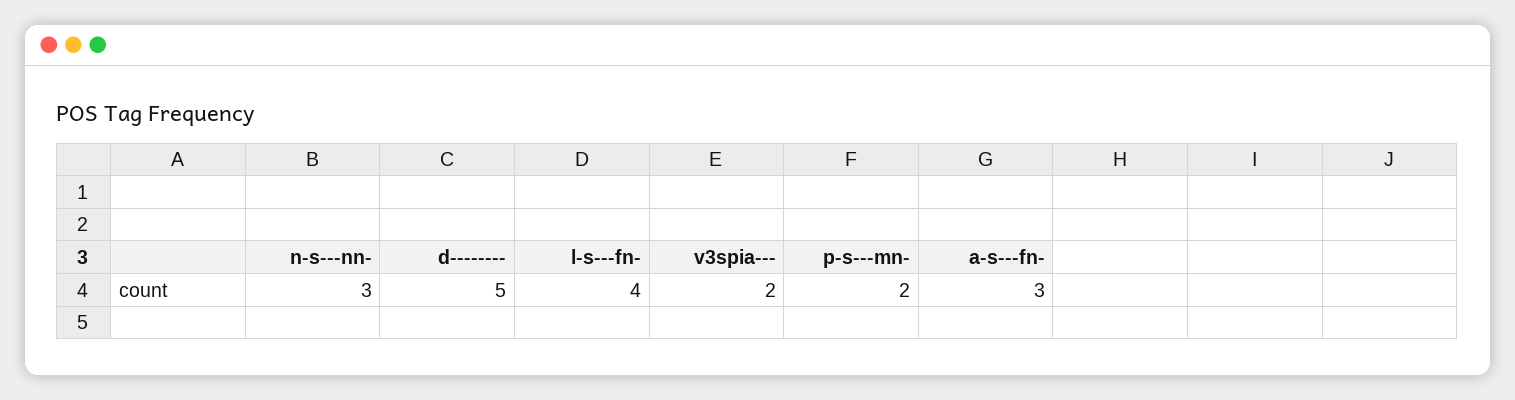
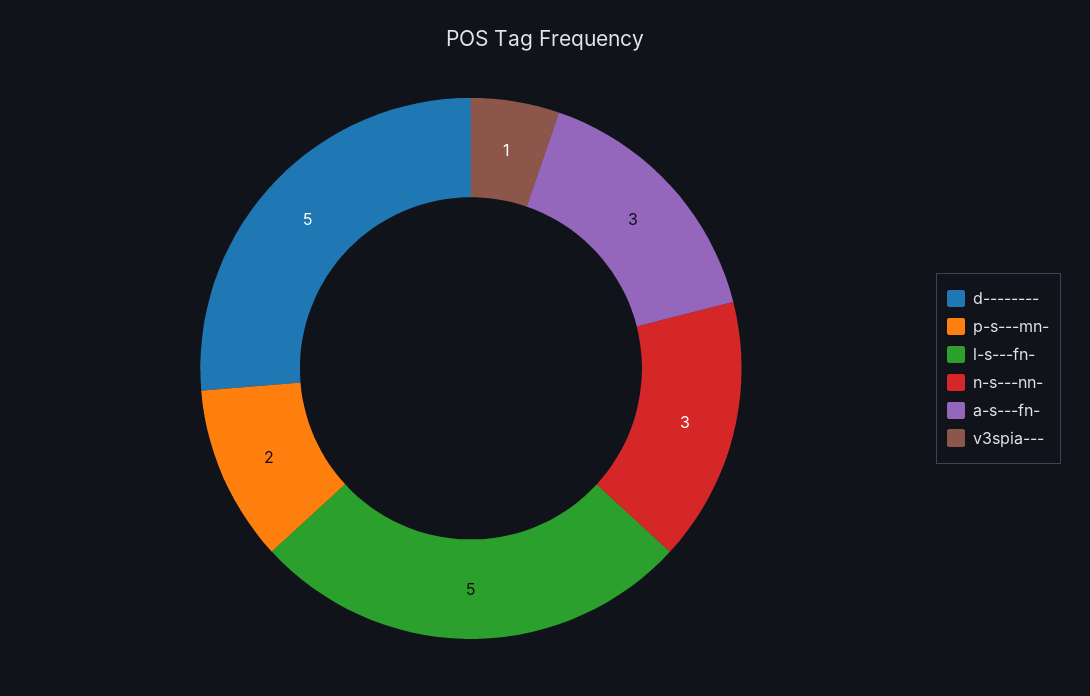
  {
    "n-s---nn-": 3,
    "d--------": 5,
-   "l-s---fn-": 4,
+   "l-s---fn-": 5,
-   "v3spia---": 2,
+   "v3spia---": 1,
    "p-s---mn-": 2,
    "a-s---fn-": 3
  }

